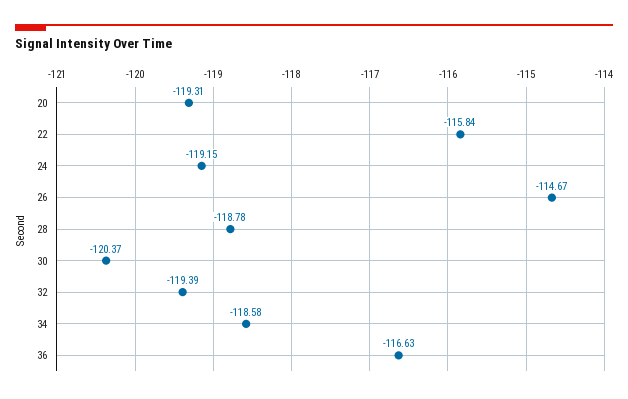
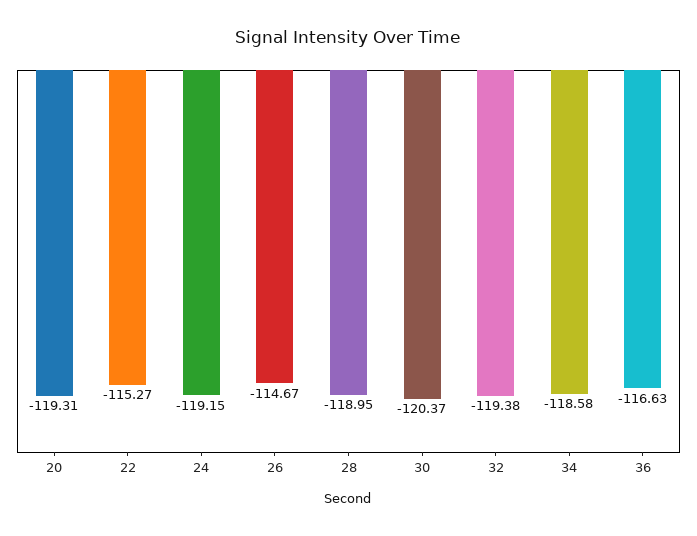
  {
    "20": -119.31,
-   "22": -115.84,
+   "22": -115.27,
    "24": -119.15,
    "26": -114.67,
-   "28": -118.78,
+   "28": -118.95,
    "30": -120.37,
-   "32": -119.39,
+   "32": -119.38,
    "34": -118.58,
    "36": -116.63
  }

